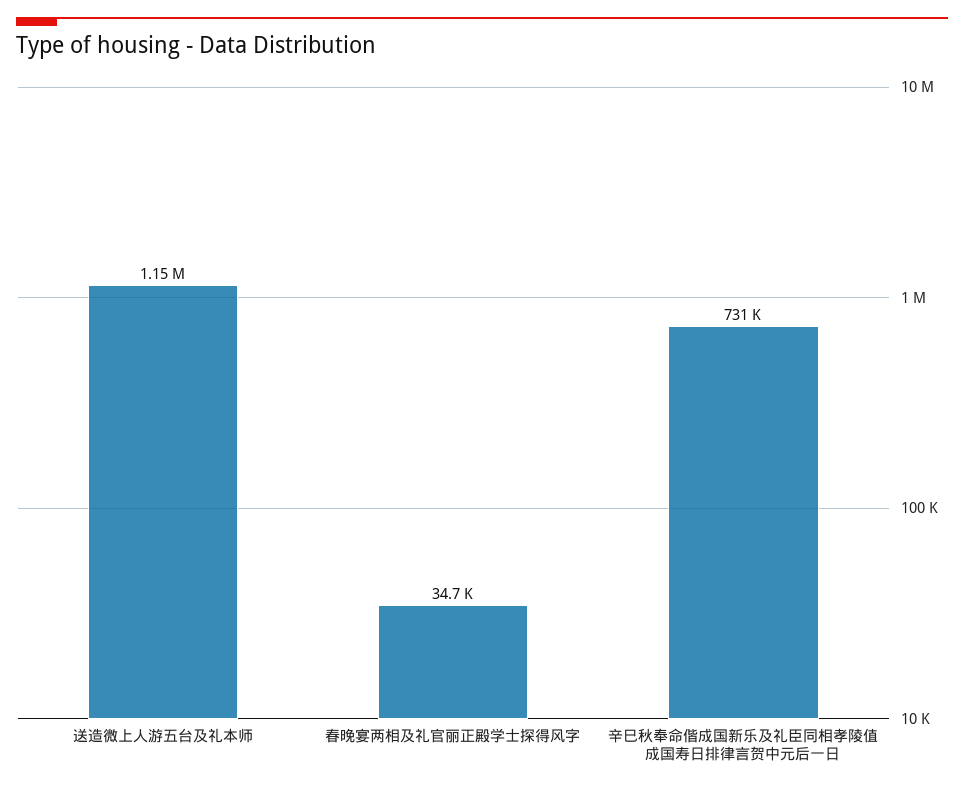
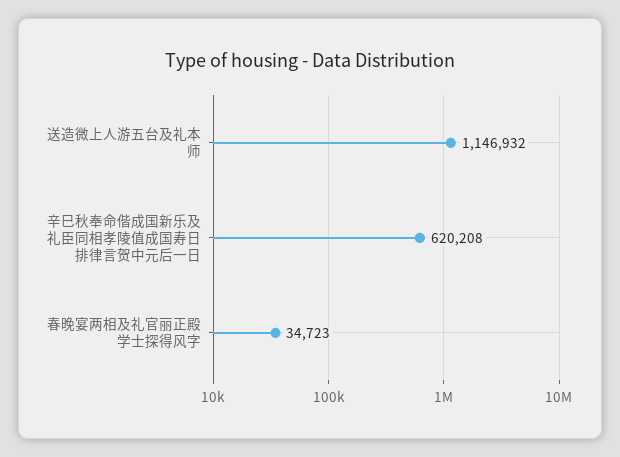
  {
    "送造微上人游五台及礼本师": 1146932,
    "春晚宴两相及礼官丽正殿学士探得风字": 34723,
-   "辛巳秋奉命偕成国新乐及礼臣同相孝陵值成国寿日排律言贺中元后一日": 731000
+   "辛巳秋奉命偕成国新乐及礼臣同相孝陵值成国寿日排律言贺中元后一日": 620208
  }

